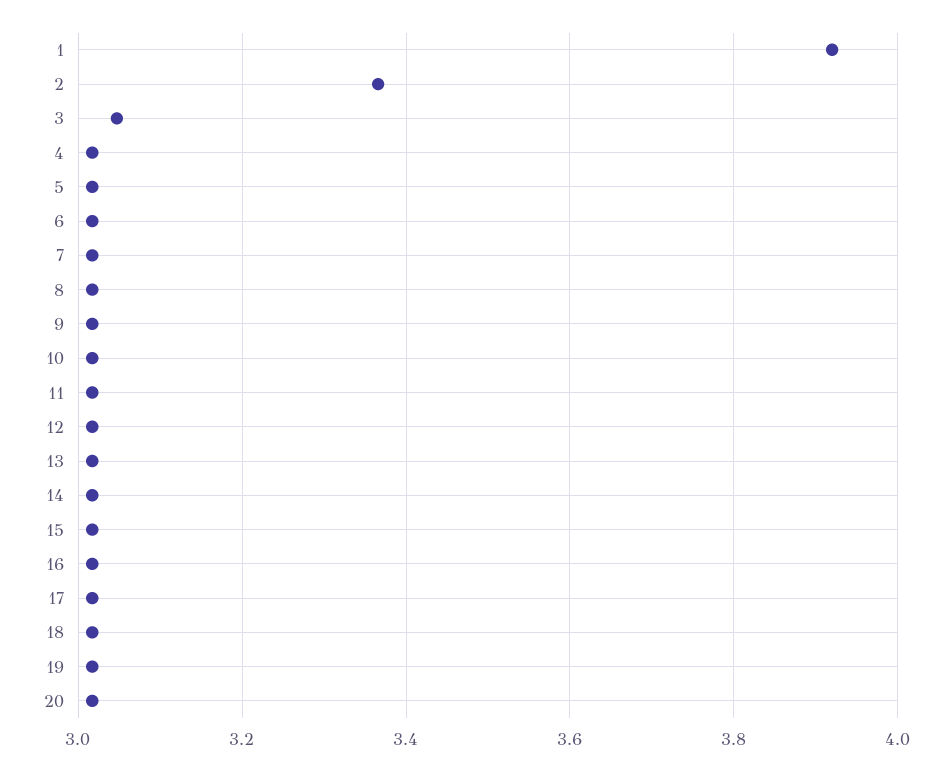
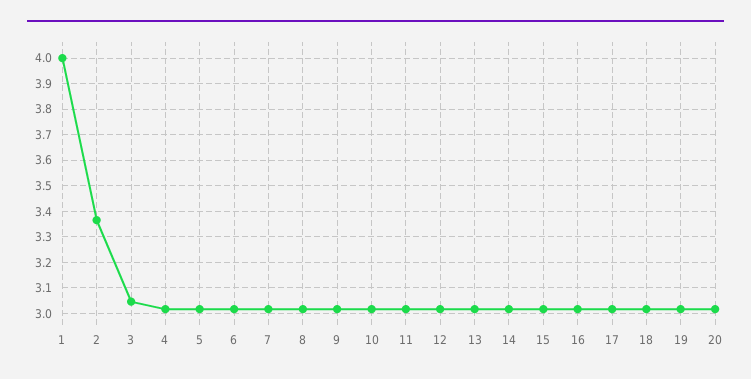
  {
-   "1": 3.92,
+   "1": 4,
    "2": 3.36,
    "3": 3.04,
    "4": 3.02,
    "5": 3.02,
    "6": 3.02,
    "7": 3.02,
    "8": 3.02,
    "9": 3.02,
    "10": 3.02,
    "11": 3.02,
    "12": 3.02,
    "13": 3.02,
    "14": 3.02,
    "15": 3.02,
    "16": 3.02,
    "17": 3.02,
    "18": 3.02,
    "19": 3.02,
    "20": 3.02
  }

